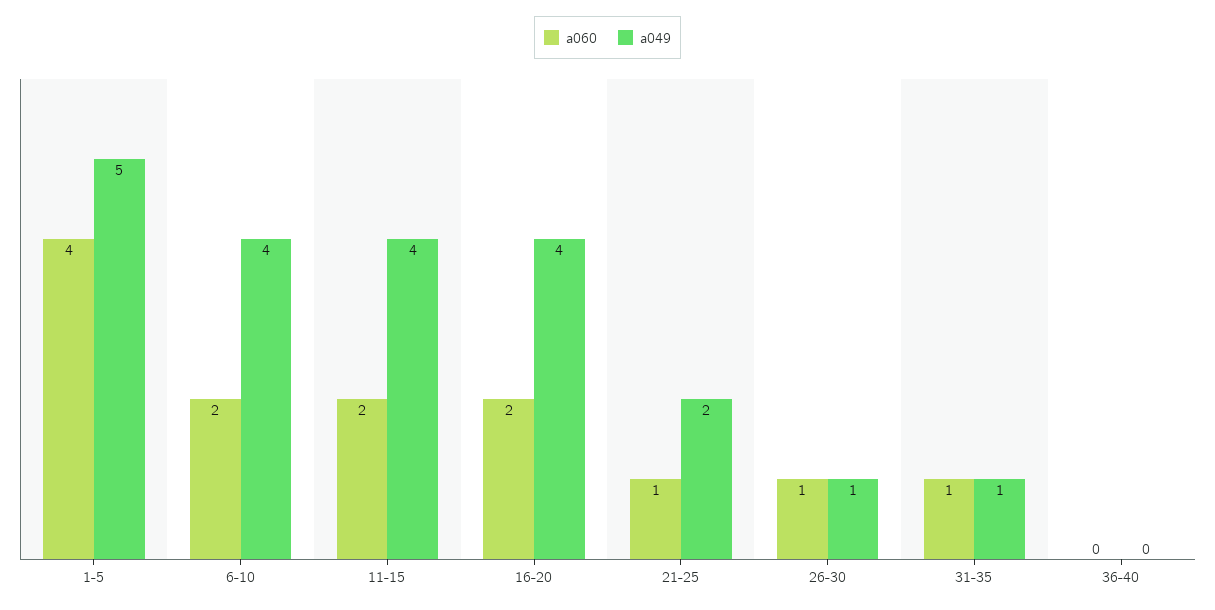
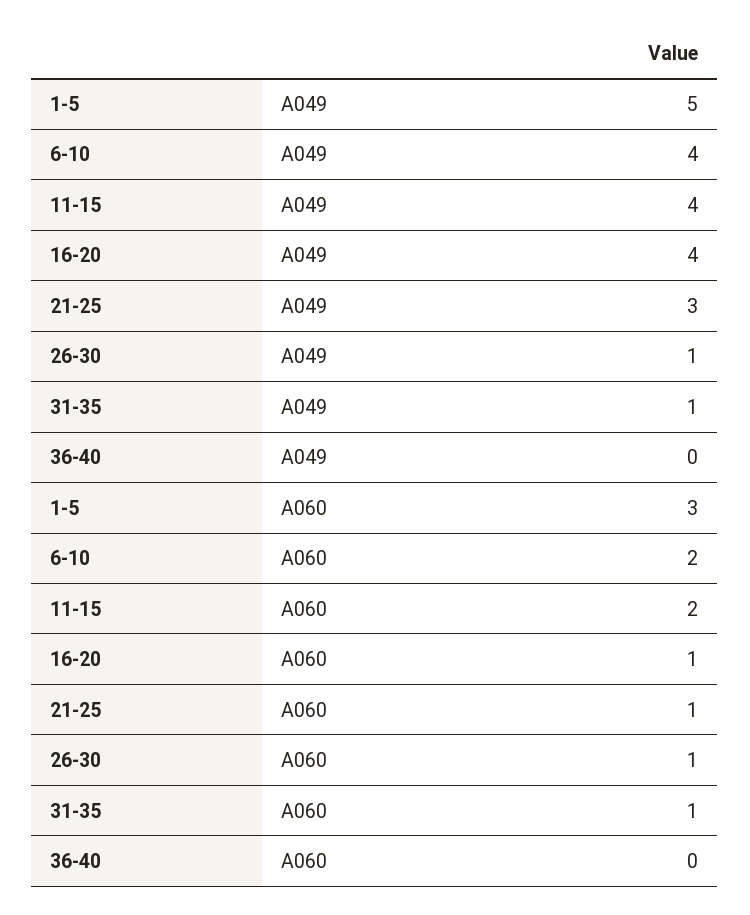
  {
    "a060": {
-     "1-5": 4,
+     "1-5": 3,
      "6-10": 2,
      "11-15": 2,
-     "16-20": 2,
+     "16-20": 1,
      "21-25": 1,
      "26-30": 1,
      "31-35": 1,
      "36-40": 0
    },
    "a049": {
      "1-5": 5,
      "6-10": 4,
      "11-15": 4,
      "16-20": 4,
-     "21-25": 2,
+     "21-25": 3,
      "26-30": 1,
      "31-35": 1,
      "36-40": 0
    }
  }

